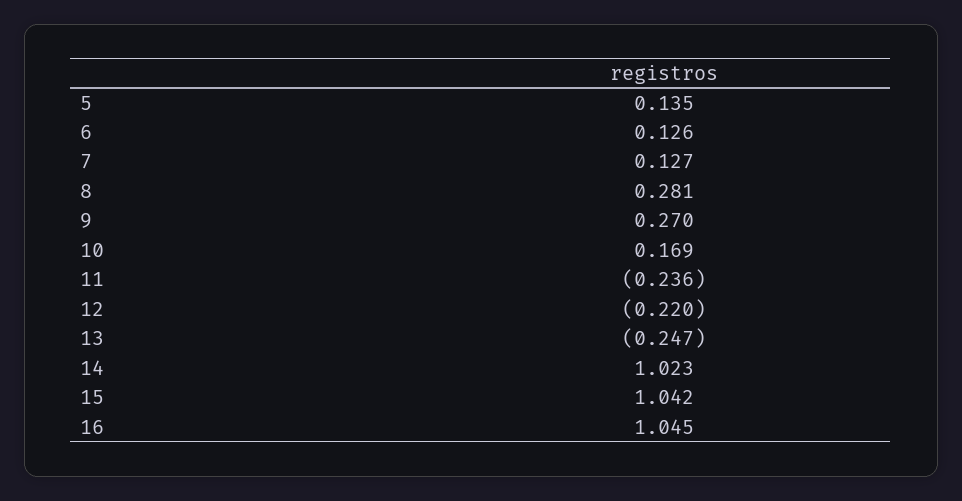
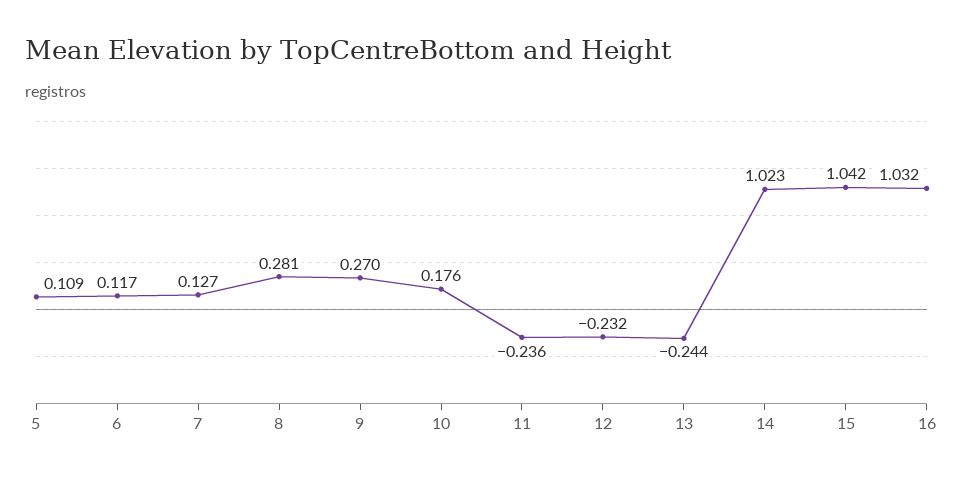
  {
-   "5": 0.135,
+   "5": 0.109,
-   "6": 0.126,
+   "6": 0.117,
    "7": 0.127,
    "8": 0.281,
    "9": 0.27,
-   "10": 0.169,
+   "10": 0.176,
    "11": -0.236,
-   "12": -0.22,
+   "12": -0.232,
-   "13": -0.247,
+   "13": -0.244,
    "14": 1.023,
    "15": 1.042,
-   "16": 1.045
+   "16": 1.032
  }

